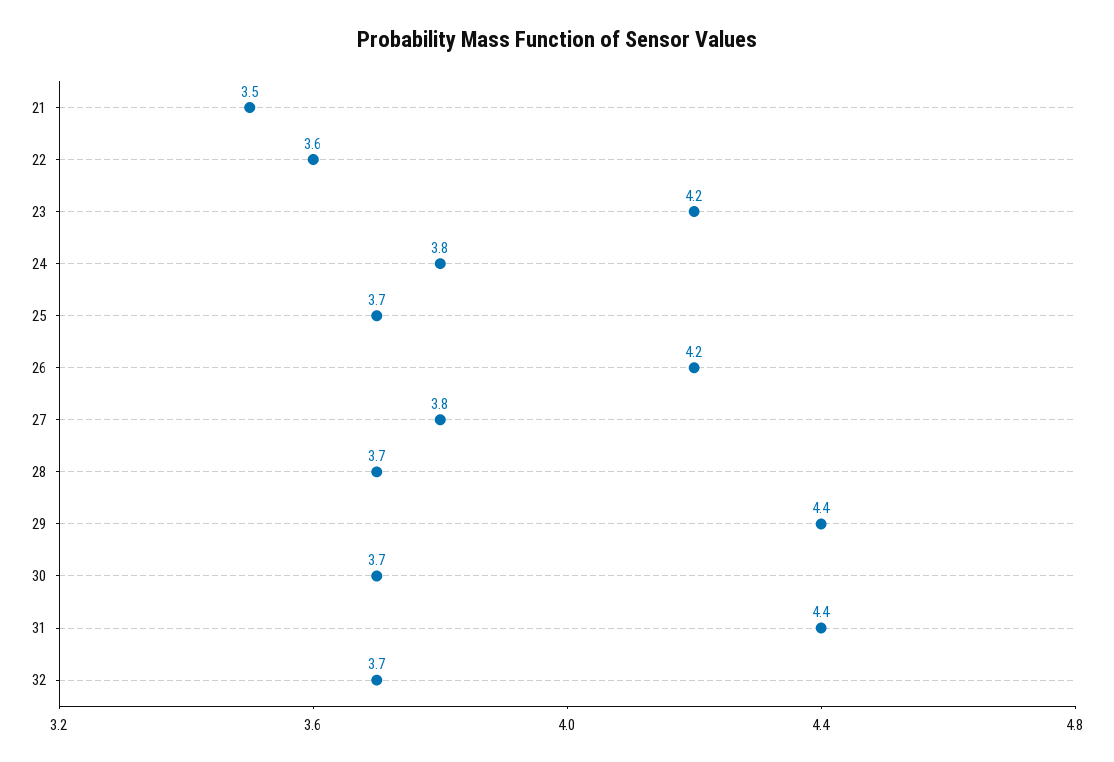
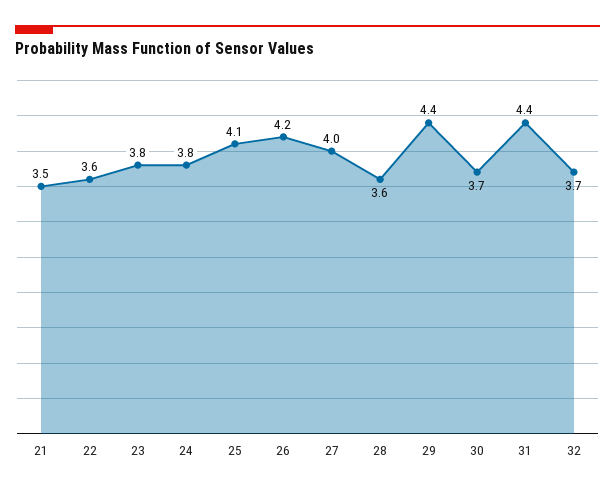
  {
    "21": 3.5,
    "22": 3.6,
-   "23": 4.2,
+   "23": 3.8,
    "24": 3.8,
-   "25": 3.7,
+   "25": 4.1,
    "26": 4.2,
-   "27": 3.8,
+   "27": 4,
-   "28": 3.7,
+   "28": 3.6,
    "29": 4.4,
    "30": 3.7,
    "31": 4.4,
    "32": 3.7
  }

